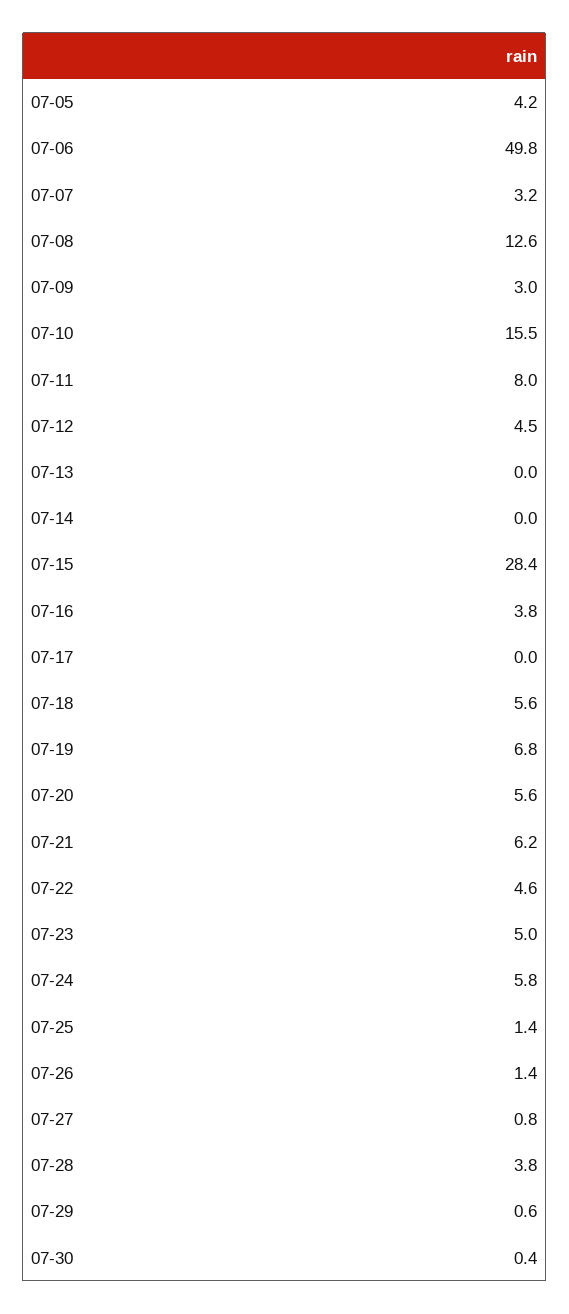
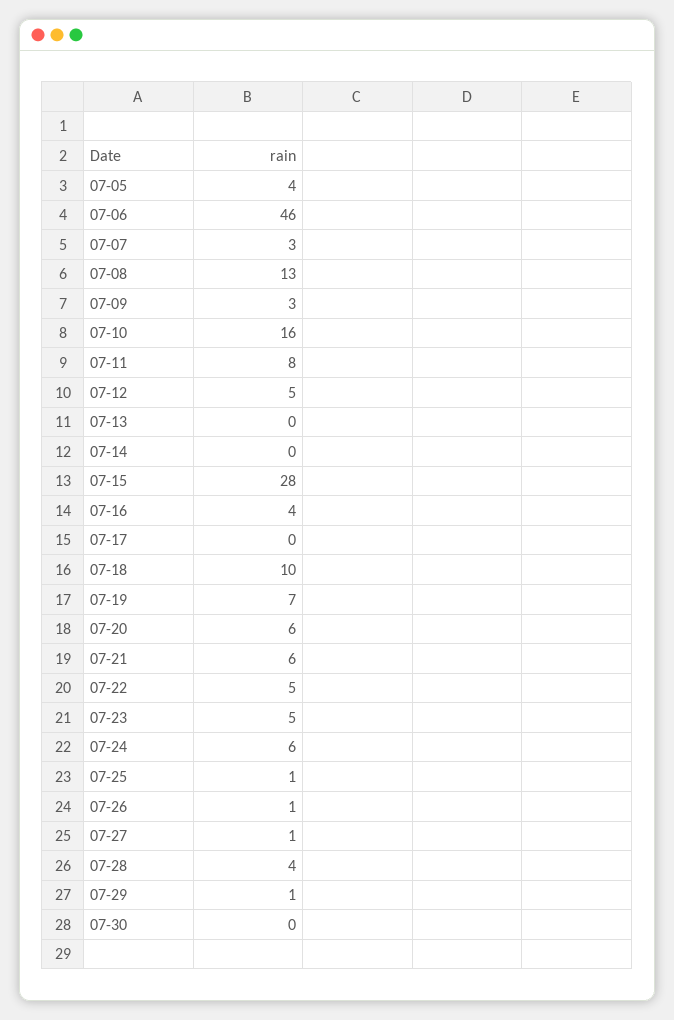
  {
    "07-05": 4.2,
-   "07-06": 49.8,
+   "07-06": 46,
    "07-07": 3.2,
    "07-08": 12.6,
    "07-09": 3,
    "07-10": 15.5,
    "07-11": 8,
    "07-12": 4.5,
    "07-13": 0,
    "07-14": 0,
    "07-15": 28.4,
    "07-16": 3.8,
    "07-17": 0,
-   "07-18": 5.6,
+   "07-18": 10,
    "07-19": 6.8,
    "07-20": 5.6,
    "07-21": 6.2,
    "07-22": 4.6,
    "07-23": 5,
    "07-24": 5.8,
    "07-25": 1.4,
    "07-26": 1.4,
    "07-27": 0.8,
    "07-28": 3.8,
    "07-29": 0.6,
    "07-30": 0.4
  }

